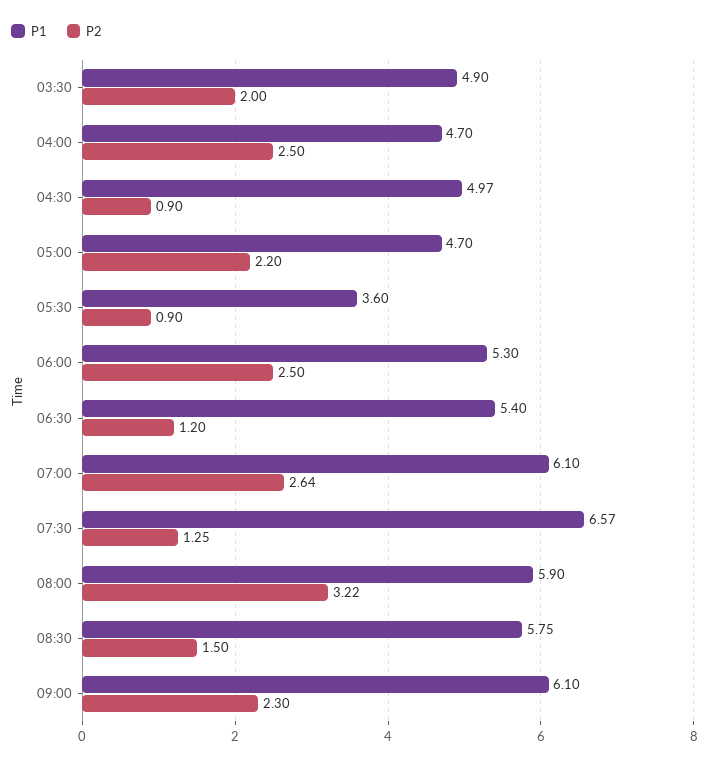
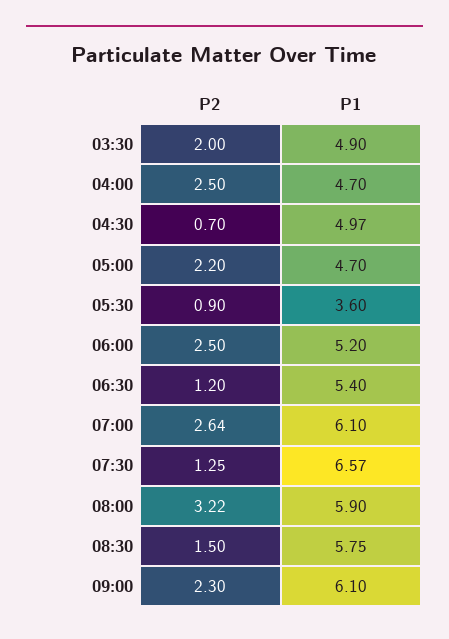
  {
    "P1": {
      "03:30": 4.9,
      "04:00": 4.7,
      "04:30": 4.97,
      "05:00": 4.7,
      "05:30": 3.6,
-     "06:00": 5.3,
+     "06:00": 5.2,
      "06:30": 5.4,
      "07:00": 6.1,
      "07:30": 6.57,
      "08:00": 5.9,
      "08:30": 5.75,
      "09:00": 6.1
    },
    "P2": {
      "03:30": 2,
      "04:00": 2.5,
-     "04:30": 0.9,
+     "04:30": 0.7,
      "05:00": 2.2,
      "05:30": 0.9,
      "06:00": 2.5,
      "06:30": 1.2,
      "07:00": 2.64,
      "07:30": 1.25,
      "08:00": 3.22,
      "08:30": 1.5,
      "09:00": 2.3
    }
  }

